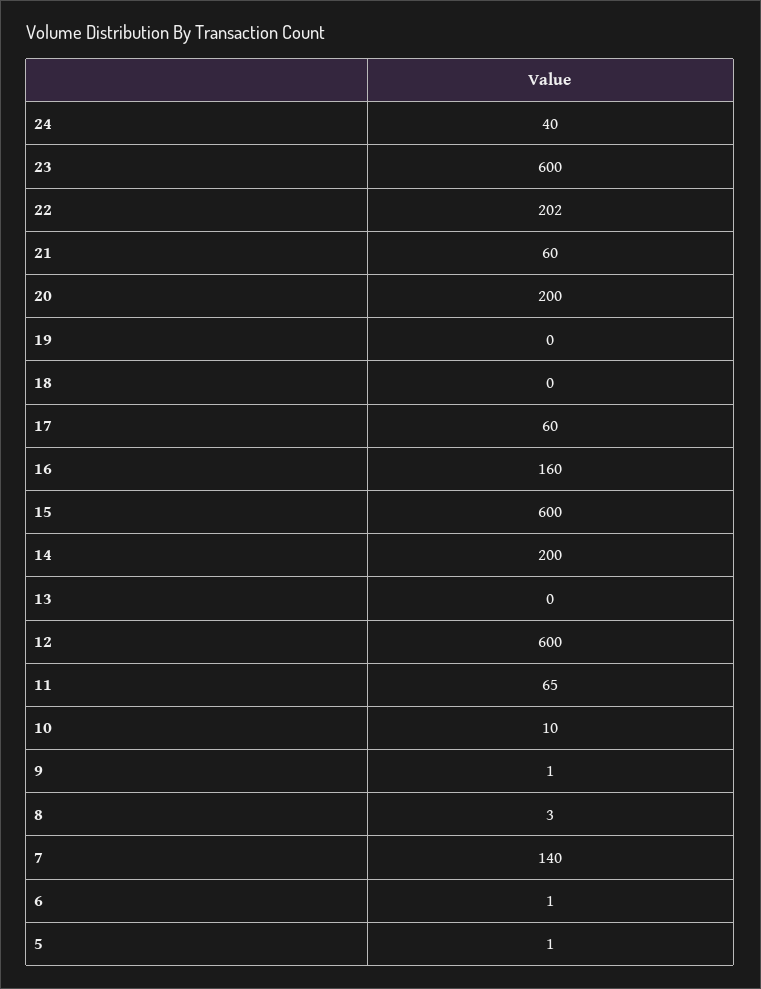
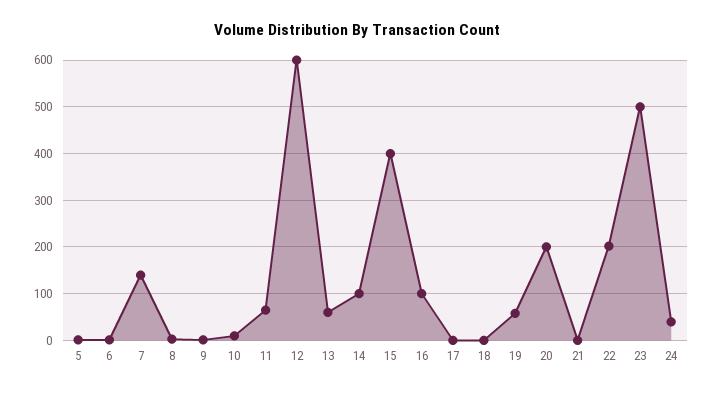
  {
    "24": 40,
-   "23": 600,
+   "23": 500,
    "22": 202,
-   "21": 60,
+   "21": 0,
    "20": 200,
-   "19": 0,
+   "19": 60,
    "18": 0,
-   "17": 60,
+   "17": 0,
-   "16": 160,
+   "16": 100,
-   "15": 600,
+   "15": 400,
-   "14": 200,
+   "14": 100,
-   "13": 0,
+   "13": 60,
    "12": 600,
    "11": 65,
    "10": 10,
    "9": 1,
    "8": 3,
    "7": 140,
    "6": 1,
    "5": 1
  }

